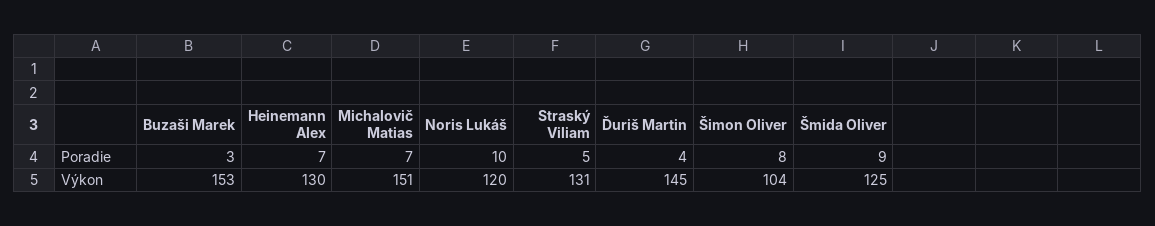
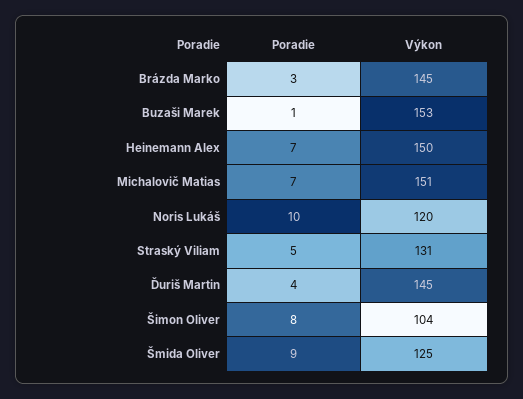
  {
    "Buzaši Marek": {
-     "Poradie": 3,
+     "Poradie": 1,
      "Výkon": 153
    },
    "Heinemann Alex": {
      "Poradie": 7,
-     "Výkon": 130
+     "Výkon": 150
    },
    "Michalovič Matias": {
      "Poradie": 7,
      "Výkon": 151
    },
    "Noris Lukáš": {
      "Poradie": 10,
      "Výkon": 120
    },
    "Straský Viliam": {
      "Poradie": 5,
      "Výkon": 131
    },
    "Ďuriš Martin": {
      "Poradie": 4,
      "Výkon": 145
    },
    "Šimon Oliver": {
      "Poradie": 8,
      "Výkon": 104
    },
    "Šmida Oliver": {
      "Poradie": 9,
      "Výkon": 125
-   }
+   },
+   "Brázda Marko": {
+     "Poradie": 3,
+     "Výkon": 145
+   }
  }

